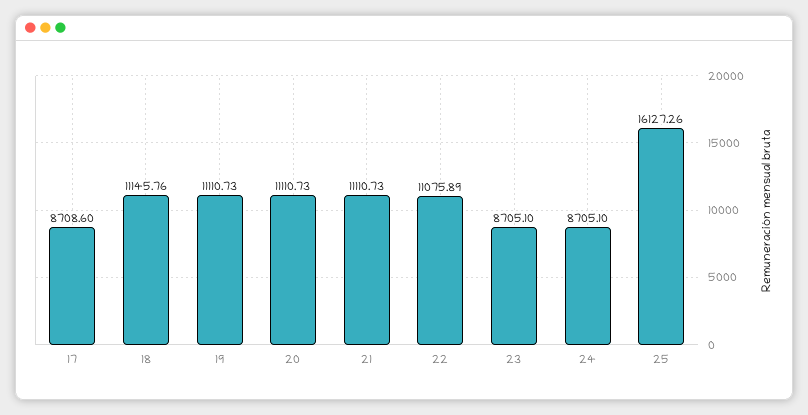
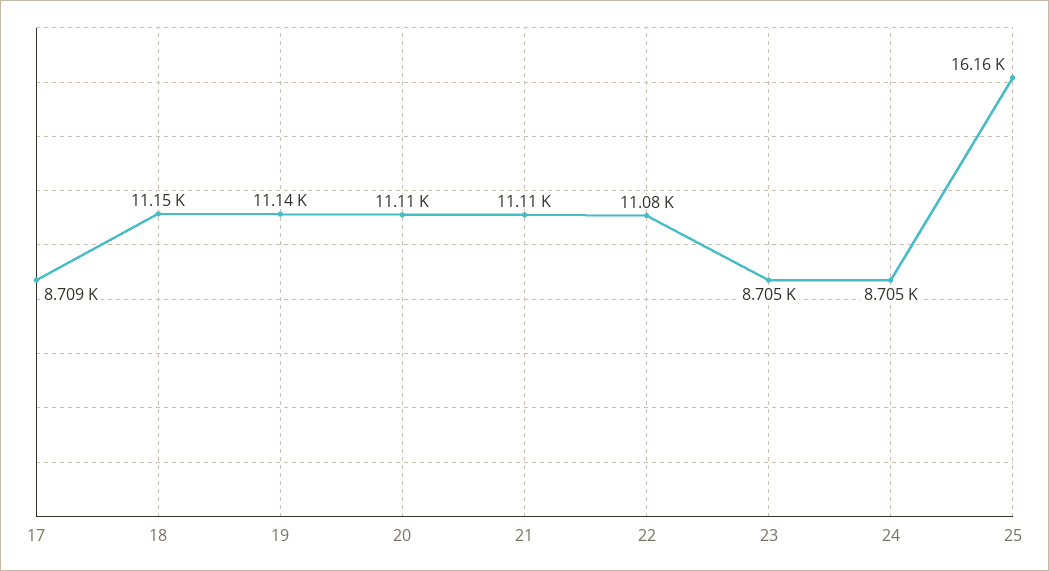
  {
    "17": 8708.6,
    "18": 11145.76,
-   "19": 11110.73,
+   "19": 11140,
    "20": 11110.73,
    "21": 11110.73,
    "22": 11075.89,
    "23": 8705.1,
    "24": 8705.1,
-   "25": 16127.26
+   "25": 16160
  }

